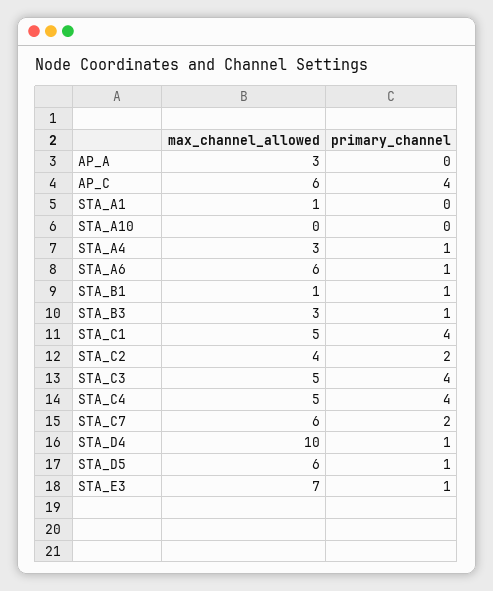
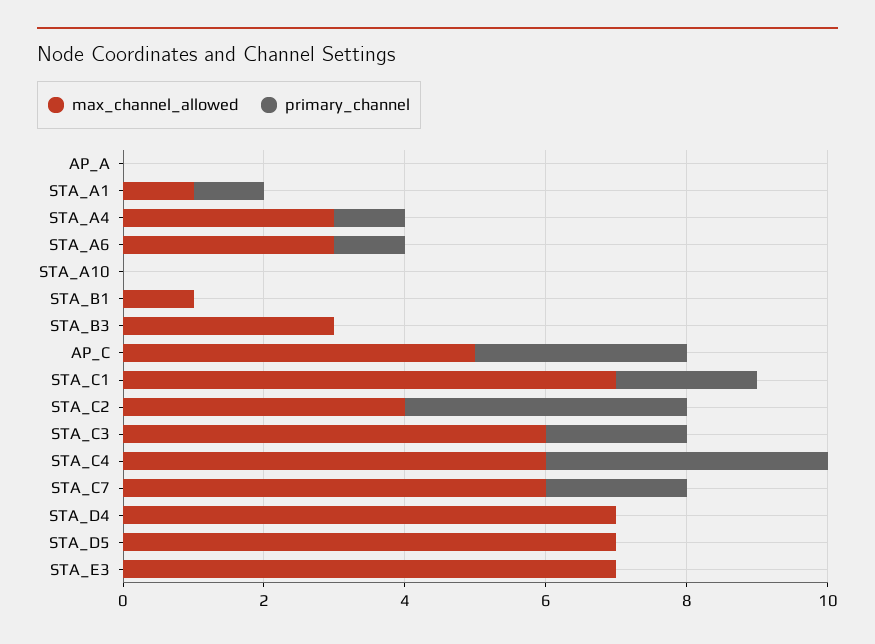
  {
    "max_channel_allowed": {
-     "AP_A": 3,
+     "AP_A": 0,
-     "AP_C": 6,
+     "AP_C": 5,
      "STA_A1": 1,
      "STA_A10": 0,
      "STA_A4": 3,
-     "STA_A6": 6,
+     "STA_A6": 3,
      "STA_B1": 1,
      "STA_B3": 3,
-     "STA_C1": 5,
+     "STA_C1": 7,
      "STA_C2": 4,
-     "STA_C3": 5,
+     "STA_C3": 6,
-     "STA_C4": 5,
+     "STA_C4": 6,
      "STA_C7": 6,
-     "STA_D4": 10,
+     "STA_D4": 7,
-     "STA_D5": 6,
+     "STA_D5": 7,
      "STA_E3": 7
    },
    "primary_channel": {
      "AP_A": 0,
-     "AP_C": 4,
+     "AP_C": 3,
-     "STA_A1": 0,
+     "STA_A1": 1,
      "STA_A10": 0,
      "STA_A4": 1,
      "STA_A6": 1,
-     "STA_B1": 1,
+     "STA_B1": 0,
-     "STA_B3": 1,
+     "STA_B3": 0,
-     "STA_C1": 4,
+     "STA_C1": 2,
-     "STA_C2": 2,
+     "STA_C2": 4,
-     "STA_C3": 4,
+     "STA_C3": 2,
      "STA_C4": 4,
      "STA_C7": 2,
-     "STA_D4": 1,
+     "STA_D4": 0,
-     "STA_D5": 1,
+     "STA_D5": 0,
-     "STA_E3": 1
+     "STA_E3": 0
    }
  }

